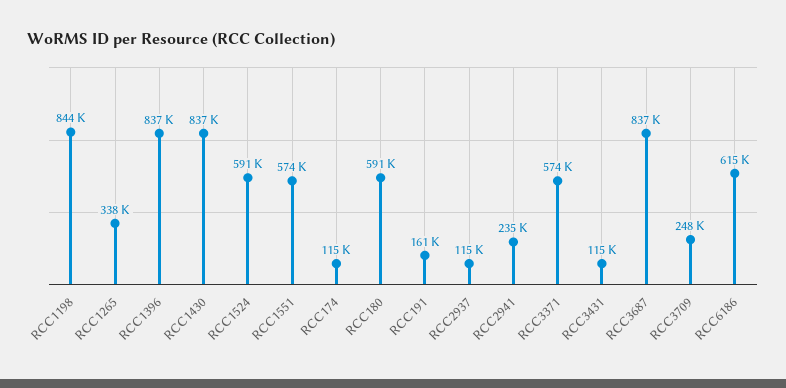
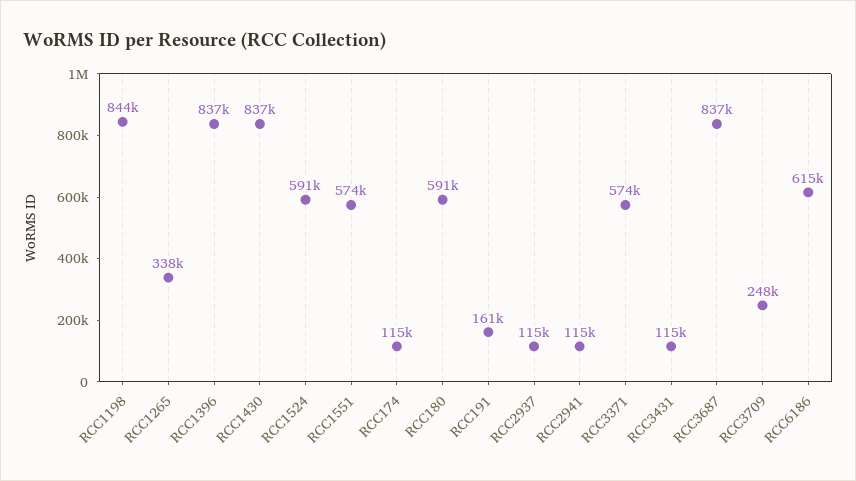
  {
    "RCC1198": 844000,
    "RCC1265": 338000,
    "RCC1396": 837000,
    "RCC1430": 837000,
    "RCC1524": 591000,
    "RCC1551": 574000,
    "RCC174": 115000,
    "RCC180": 591000,
    "RCC191": 161000,
    "RCC2937": 115000,
-   "RCC2941": 235000,
+   "RCC2941": 115000,
    "RCC3371": 574000,
    "RCC3431": 115000,
    "RCC3687": 837000,
    "RCC3709": 248000,
    "RCC6186": 615000
  }

